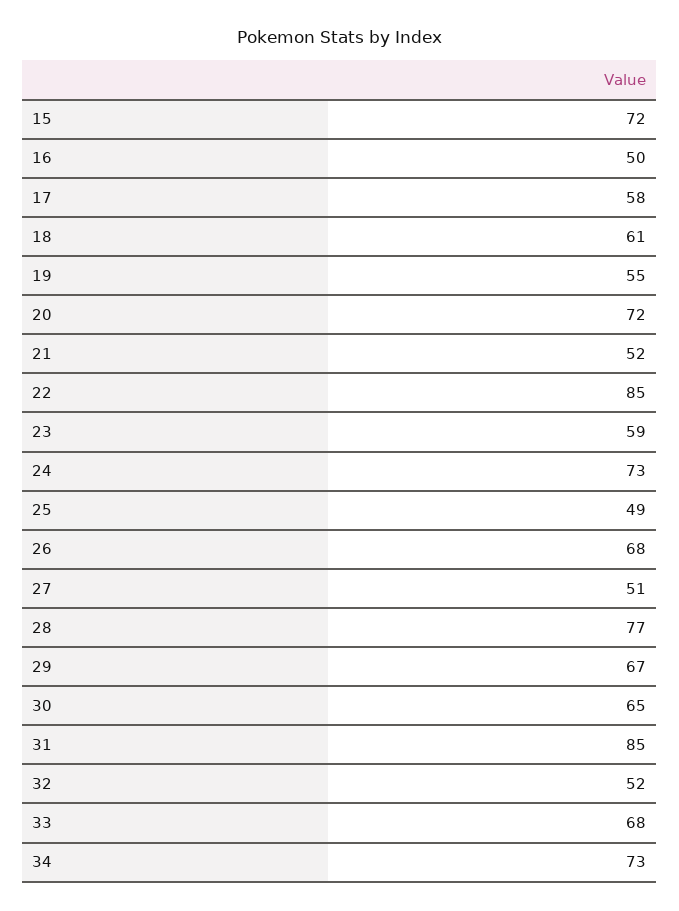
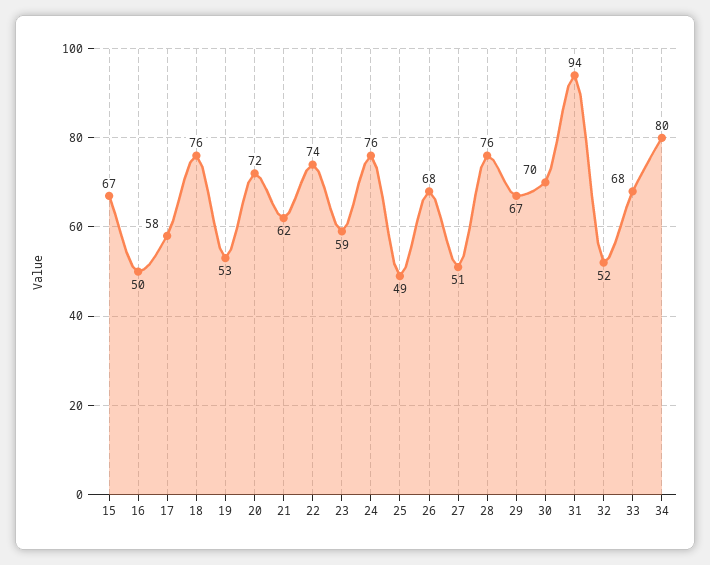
  {
-   "15": 72,
+   "15": 67,
    "16": 50,
    "17": 58,
-   "18": 61,
+   "18": 76,
-   "19": 55,
+   "19": 53,
    "20": 72,
-   "21": 52,
+   "21": 62,
-   "22": 85,
+   "22": 74,
    "23": 59,
-   "24": 73,
+   "24": 76,
    "25": 49,
    "26": 68,
    "27": 51,
-   "28": 77,
+   "28": 76,
    "29": 67,
-   "30": 65,
+   "30": 70,
-   "31": 85,
+   "31": 94,
    "32": 52,
    "33": 68,
-   "34": 73
+   "34": 80
  }

